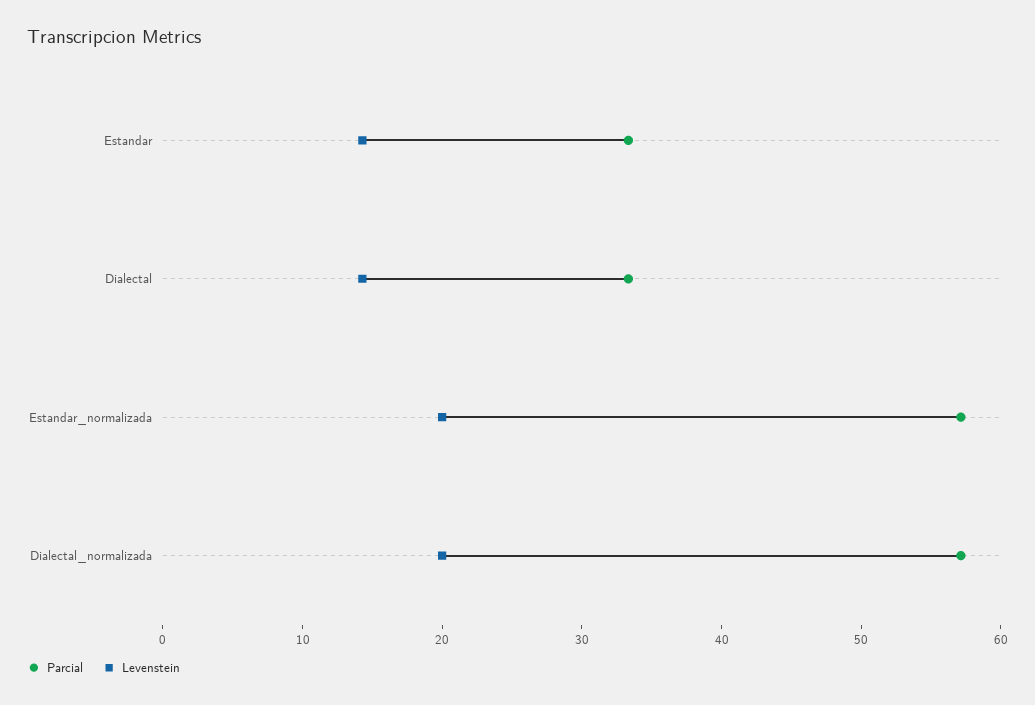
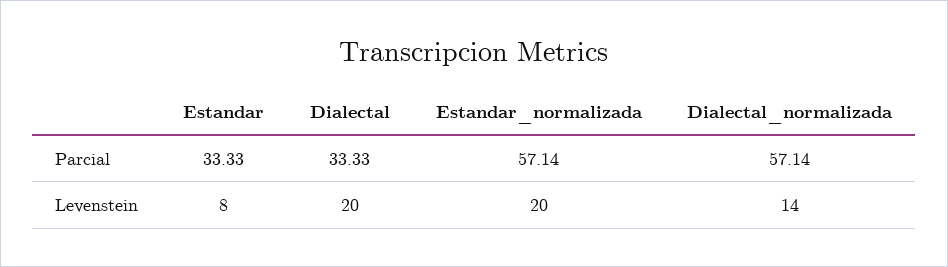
  {
    "Parcial": {
      "Estandar": 33.33,
      "Dialectal": 33.33,
      "Estandar_normalizada": 57.14,
      "Dialectal_normalizada": 57.14
    },
    "Levenstein": {
-     "Estandar": 14,
+     "Estandar": 8,
-     "Dialectal": 14,
+     "Dialectal": 20,
      "Estandar_normalizada": 20,
-     "Dialectal_normalizada": 20
+     "Dialectal_normalizada": 14
    }
  }

